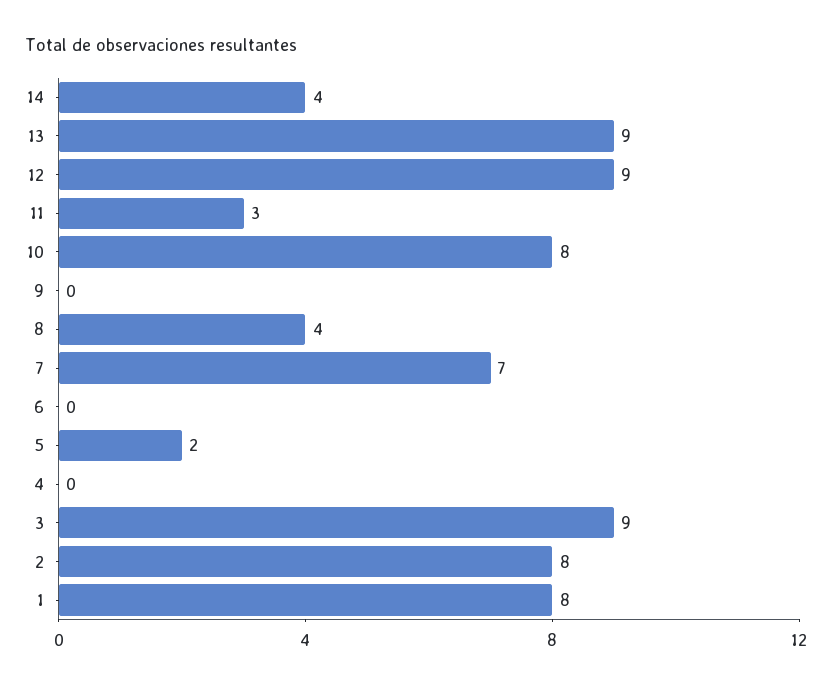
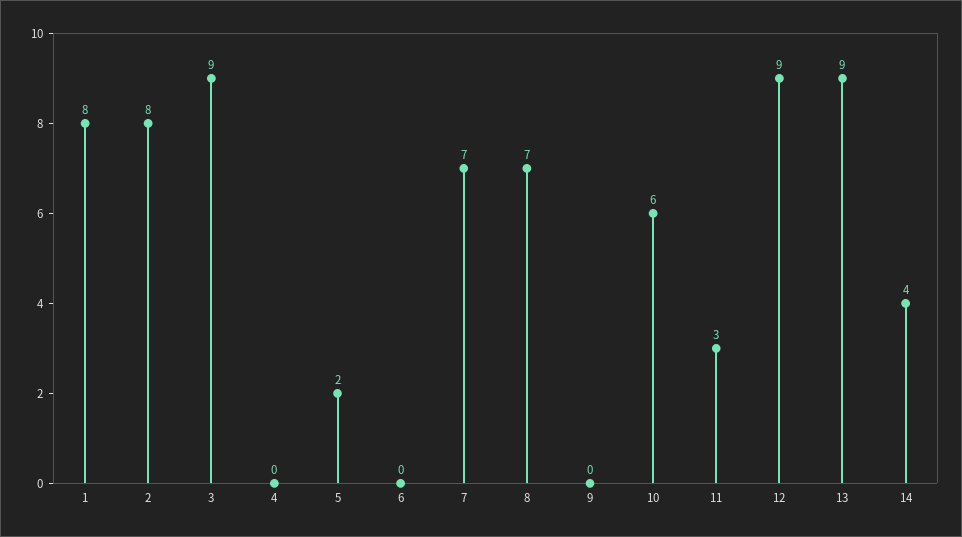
  {
    "14": 4,
    "13": 9,
    "12": 9,
    "11": 3,
-   "10": 8,
+   "10": 6,
    "9": 0,
-   "8": 4,
+   "8": 7,
    "7": 7,
    "6": 0,
    "5": 2,
    "4": 0,
    "3": 9,
    "2": 8,
    "1": 8
  }

